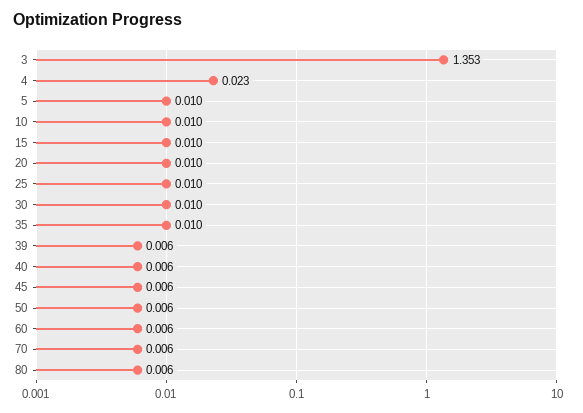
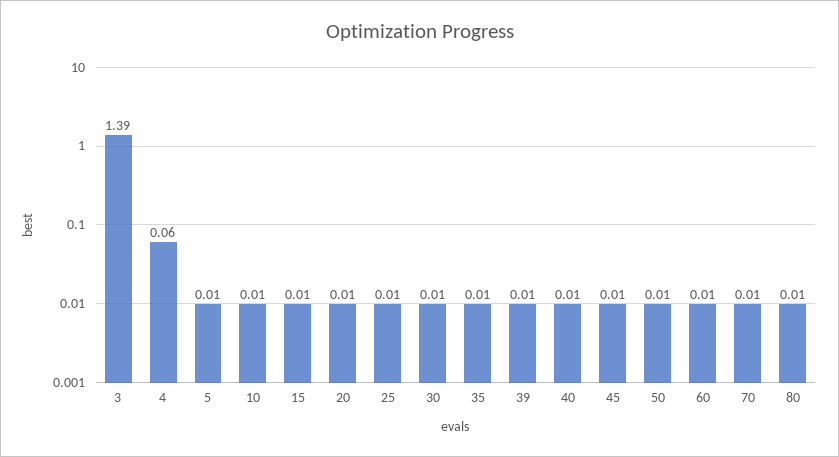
  {
-   "3": 1.353,
+   "3": 1.39,
-   "4": 0.023,
+   "4": 0.06,
    "5": 0.01,
    "10": 0.01,
    "15": 0.01,
    "20": 0.01,
    "25": 0.01,
    "30": 0.01,
    "35": 0.01,
    "39": 0.006,
    "40": 0.006,
    "45": 0.006,
    "50": 0.006,
    "60": 0.006,
    "70": 0.006,
    "80": 0.006
  }

